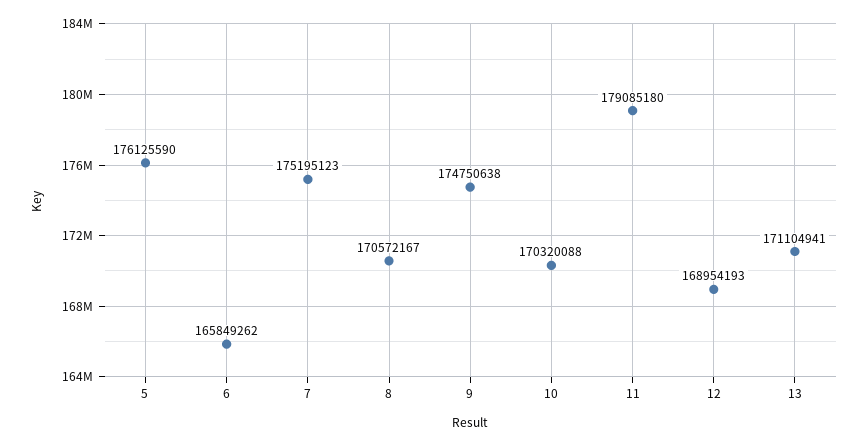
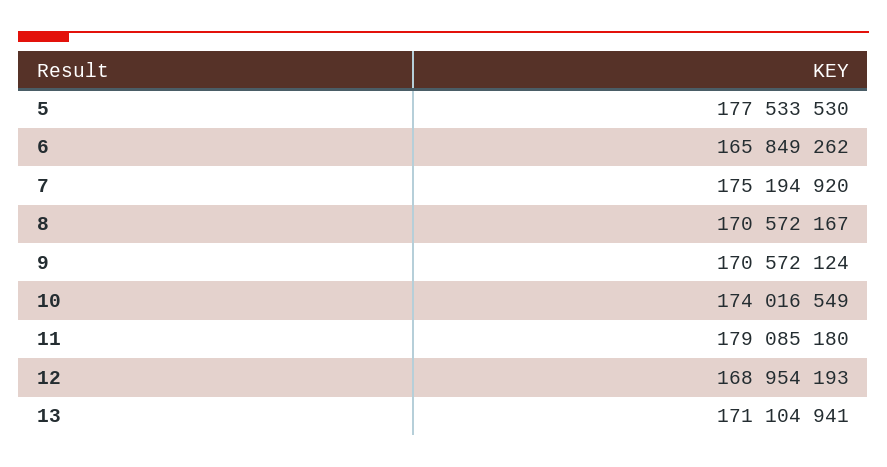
  {
-   "5": 176125590,
+   "5": 177533530,
    "6": 165849262,
-   "7": 175195123,
+   "7": 175194920,
    "8": 170572167,
-   "9": 174750638,
+   "9": 170572124,
-   "10": 170320088,
+   "10": 174016549,
    "11": 179085180,
    "12": 168954193,
    "13": 171104941
  }

